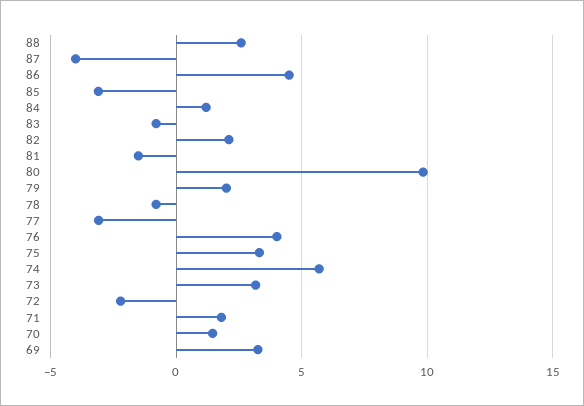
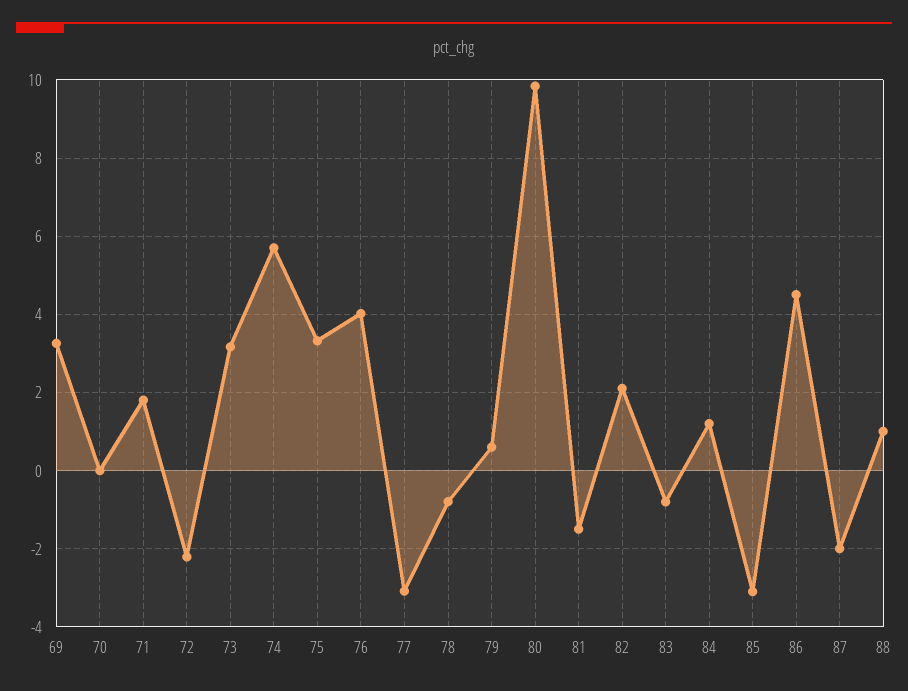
  {
-   "88": 2.5,
+   "88": 1,
-   "87": -4,
+   "87": -2,
    "86": 4.6,
    "85": -3.2,
    "84": 1.2,
    "83": -0.8,
    "82": 2.2,
    "81": -1.6,
    "80": 9.8,
-   "79": 2,
+   "79": 0.6,
    "78": -0.8,
    "77": -3,
    "76": 4,
    "75": 3.4,
    "74": 5.8,
    "73": 3.2,
    "72": -2.2,
    "71": 1.8,
-   "70": 1.5,
+   "70": 0,
    "69": 3.2
  }

